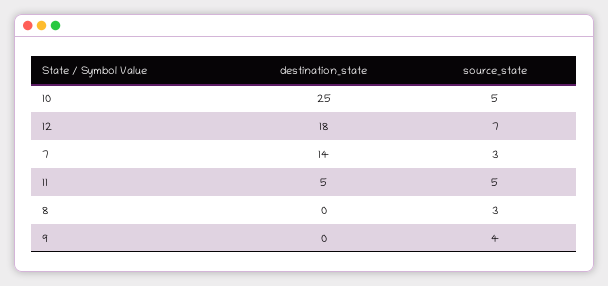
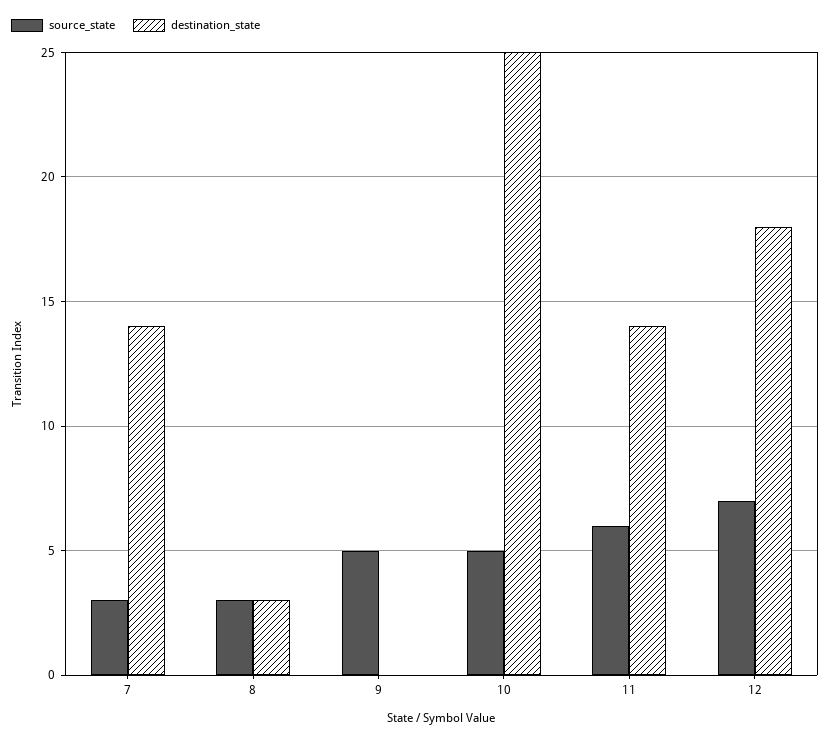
  {
    "destination_state": {
      "10": 25,
      "12": 18,
      "7": 14,
-     "11": 5,
+     "11": 14,
-     "8": 0,
+     "8": 3,
      "9": 0
    },
    "source_state": {
      "10": 5,
      "12": 7,
      "7": 3,
-     "11": 5,
+     "11": 6,
      "8": 3,
-     "9": 4
+     "9": 5
    }
  }

